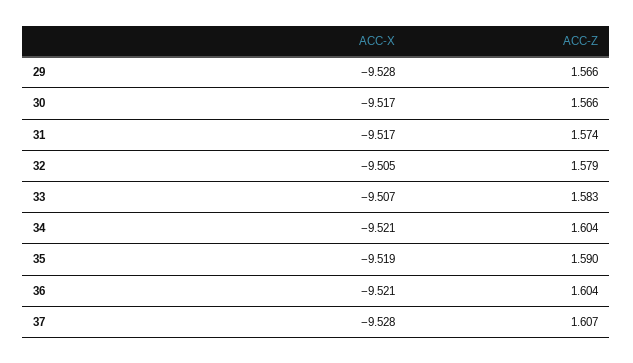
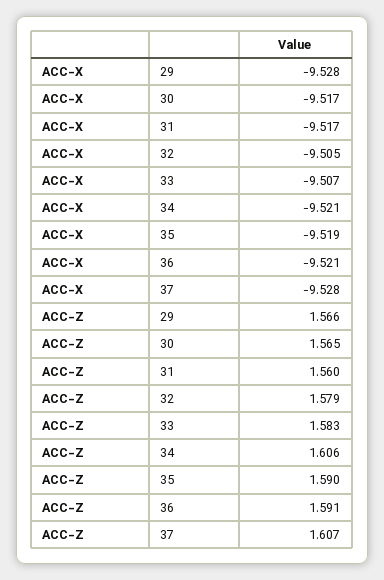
  {
    "ACC-X": {
      "29": -9.528,
      "30": -9.517,
      "31": -9.517,
      "32": -9.505,
      "33": -9.507,
      "34": -9.521,
      "35": -9.519,
      "36": -9.521,
      "37": -9.528
    },
    "ACC-Z": {
      "29": 1.566,
-     "30": 1.566,
+     "30": 1.565,
-     "31": 1.574,
+     "31": 1.56,
      "32": 1.579,
      "33": 1.583,
-     "34": 1.604,
+     "34": 1.606,
      "35": 1.59,
-     "36": 1.604,
+     "36": 1.591,
      "37": 1.607
    }
  }

